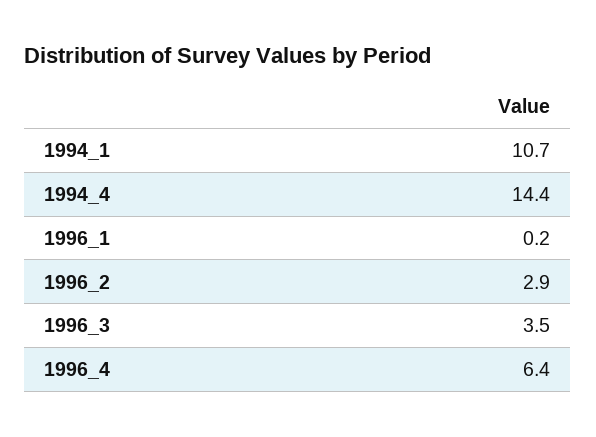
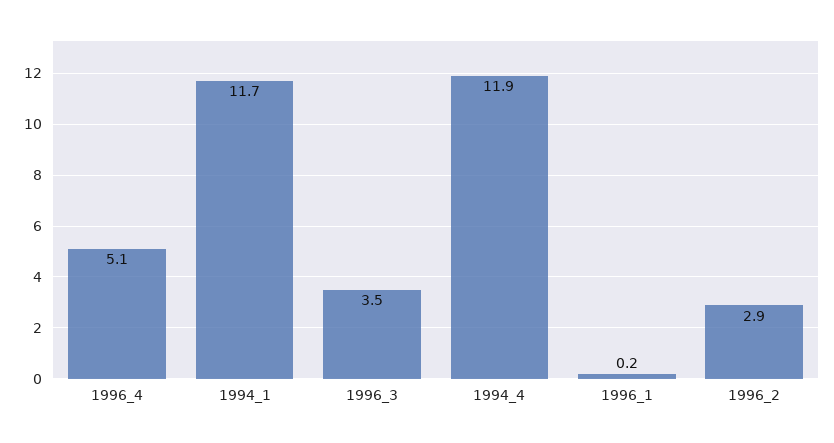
  {
-   "1994_1": 10.7,
+   "1994_1": 11.7,
-   "1994_4": 14.4,
+   "1994_4": 11.9,
    "1996_1": 0.2,
    "1996_2": 2.9,
    "1996_3": 3.5,
-   "1996_4": 6.4
+   "1996_4": 5.1
  }

